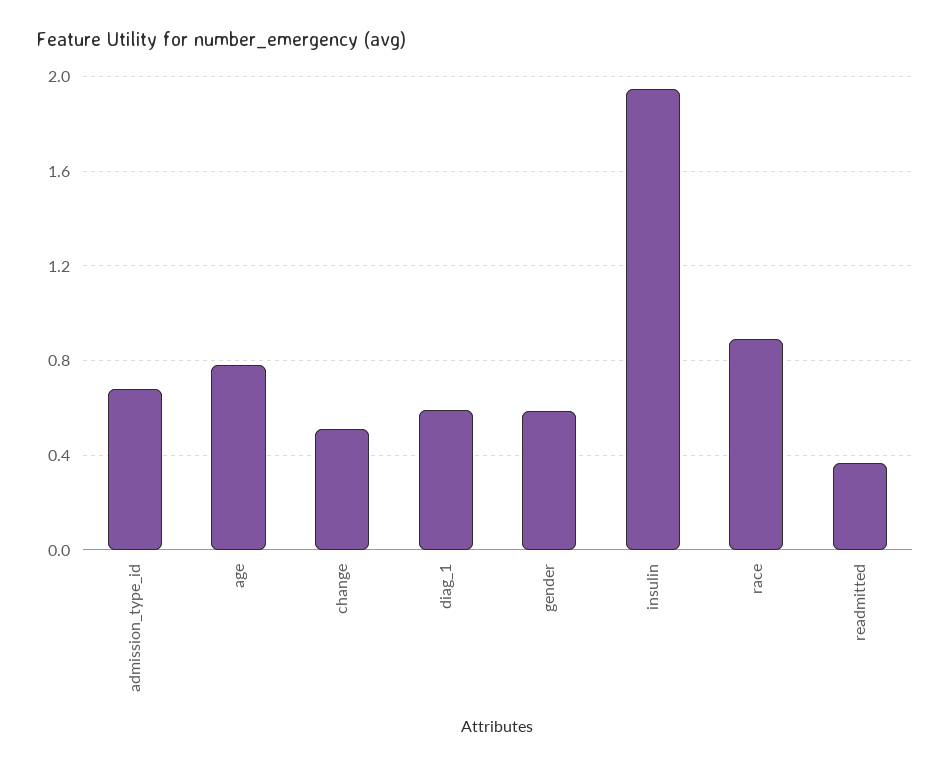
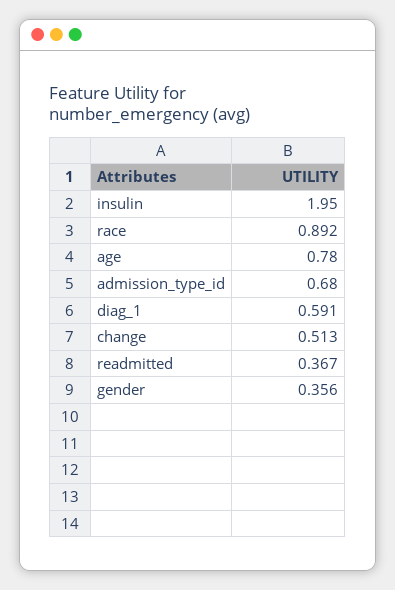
  {
    "admission_type_id": 0.68,
    "age": 0.78,
    "change": 0.513,
    "diag_1": 0.591,
-   "gender": 0.6,
+   "gender": 0.356,
    "insulin": 1.95,
    "race": 0.892,
    "readmitted": 0.367
  }

